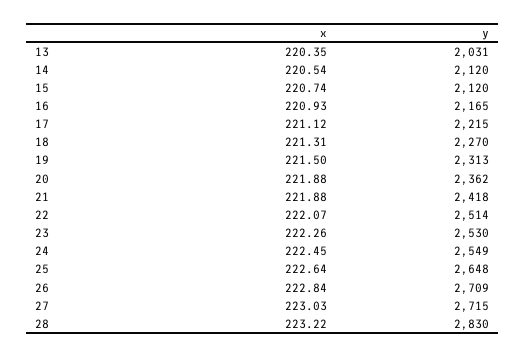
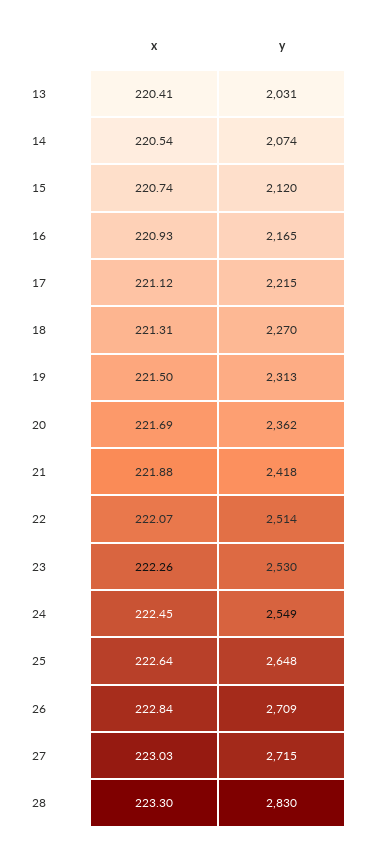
  {
    "x": {
-     "13": 220.35,
+     "13": 220.41,
      "14": 220.54,
      "15": 220.74,
      "16": 220.93,
      "17": 221.12,
      "18": 221.31,
      "19": 221.5,
-     "20": 221.88,
+     "20": 221.69,
      "21": 221.88,
      "22": 222.07,
      "23": 222.26,
      "24": 222.45,
      "25": 222.64,
      "26": 222.84,
      "27": 223.03,
-     "28": 223.22
+     "28": 223.3
    },
    "y": {
      "13": 2031,
-     "14": 2120,
+     "14": 2074,
      "15": 2120,
      "16": 2165,
      "17": 2215,
      "18": 2270,
      "19": 2313,
      "20": 2362,
      "21": 2418,
      "22": 2514,
      "23": 2530,
      "24": 2549,
      "25": 2648,
      "26": 2709,
      "27": 2715,
      "28": 2830
    }
  }

